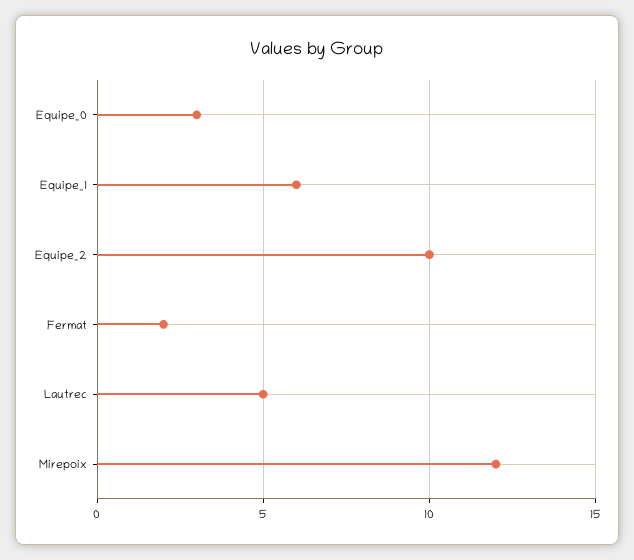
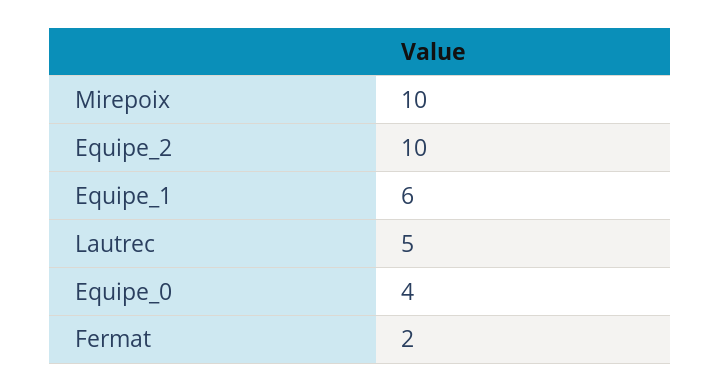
  {
-   "Equipe_0": 3,
+   "Equipe_0": 4,
    "Equipe_1": 6,
    "Equipe_2": 10,
    "Fermat": 2,
    "Lautrec": 5,
-   "Mirepoix": 12
+   "Mirepoix": 10
  }

